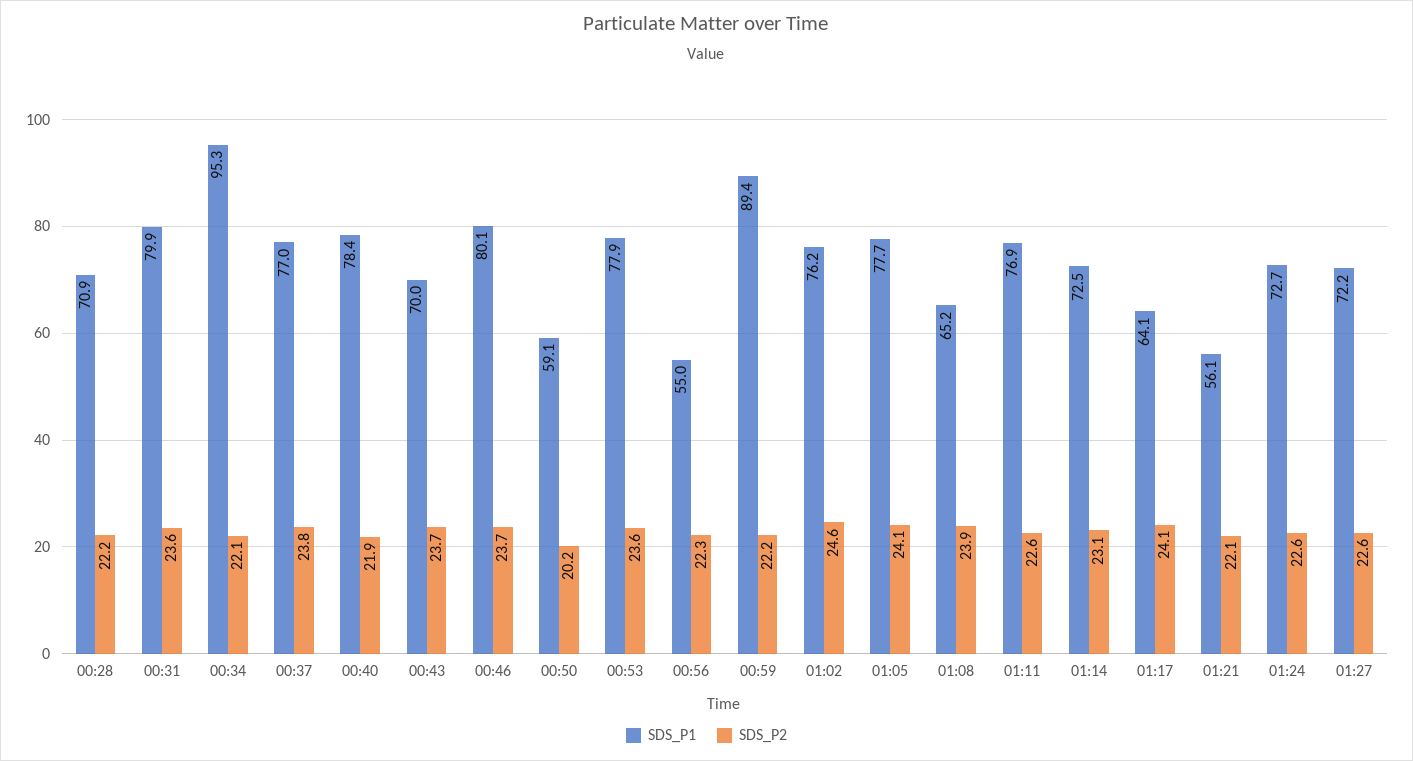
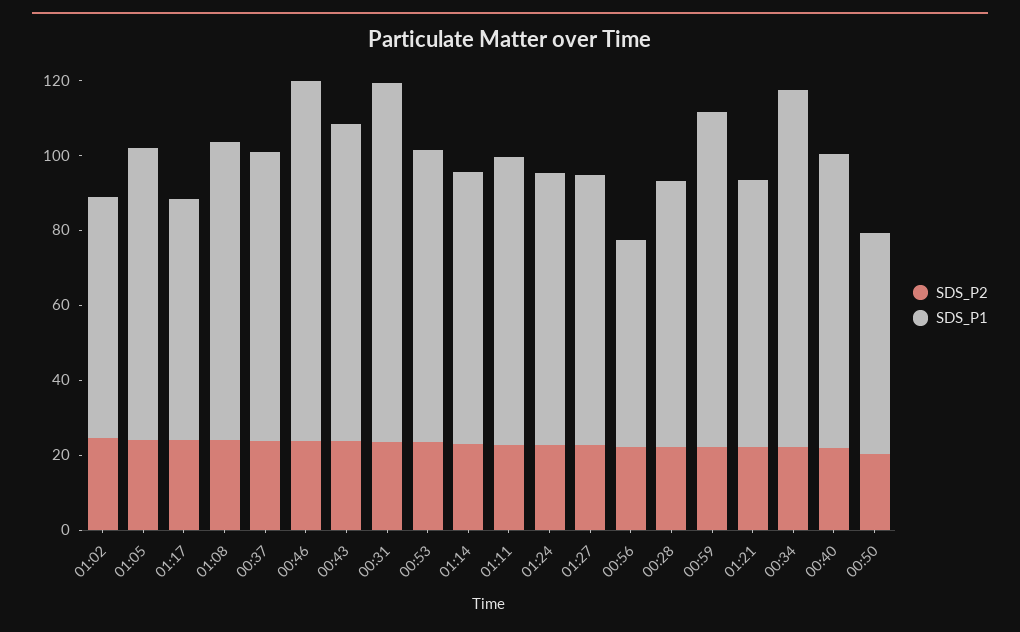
  {
    "SDS_P1": {
      "00:28": 70.9,
-     "00:31": 79.9,
+     "00:31": 95,
      "00:34": 95.3,
      "00:37": 77,
      "00:40": 78.4,
-     "00:43": 70,
+     "00:43": 85,
-     "00:46": 80.1,
+     "00:46": 95,
      "00:50": 59.1,
      "00:53": 77.9,
      "00:56": 55,
      "00:59": 89.4,
-     "01:02": 76.2,
+     "01:02": 65,
      "01:05": 77.7,
-     "01:08": 65.2,
+     "01:08": 80,
      "01:11": 76.9,
      "01:14": 72.5,
      "01:17": 64.1,
-     "01:21": 56.1,
+     "01:21": 70,
      "01:24": 72.7,
      "01:27": 72.2
    },
    "SDS_P2": {
      "00:28": 22.2,
      "00:31": 23.6,
      "00:34": 22.1,
      "00:37": 23.8,
      "00:40": 21.9,
      "00:43": 23.7,
      "00:46": 23.7,
      "00:50": 20.2,
      "00:53": 23.6,
      "00:56": 22.3,
      "00:59": 22.2,
      "01:02": 24.6,
      "01:05": 24.1,
      "01:08": 23.9,
      "01:11": 22.6,
      "01:14": 23.1,
      "01:17": 24.1,
      "01:21": 22.1,
      "01:24": 22.6,
      "01:27": 22.6
    }
  }

